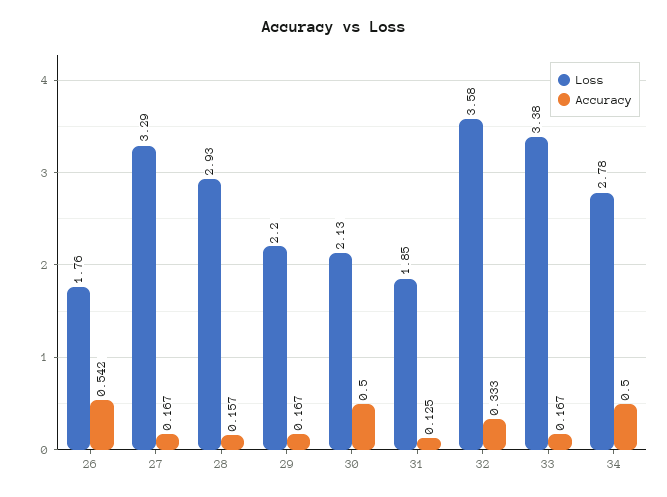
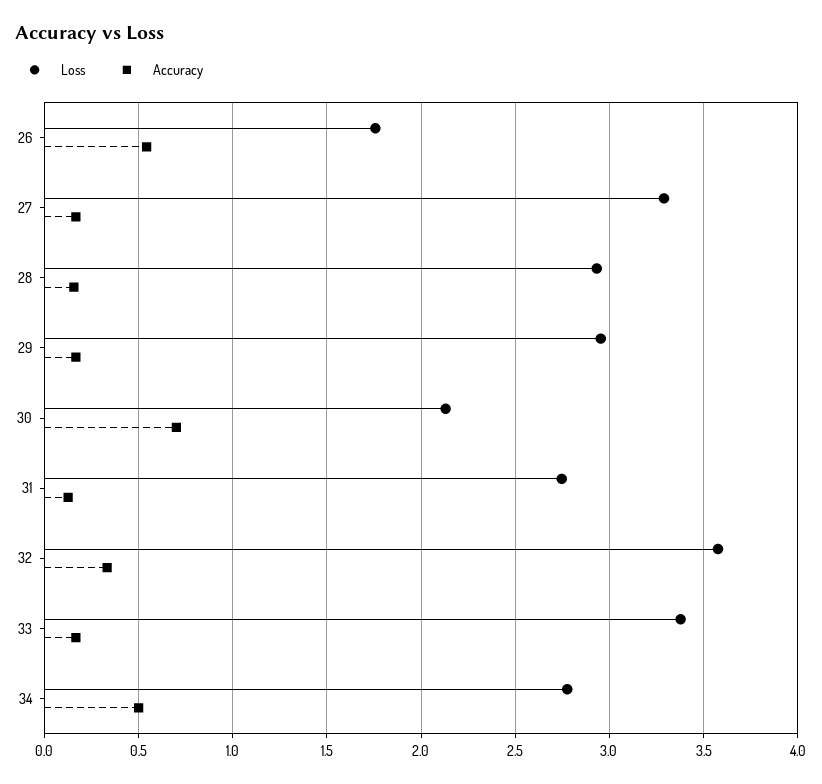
  {
    "Loss": {
      "26": 1.76,
      "27": 3.29,
      "28": 2.93,
-     "29": 2.2,
+     "29": 2.95,
      "30": 2.13,
-     "31": 1.85,
+     "31": 2.75,
      "32": 3.58,
      "33": 3.38,
      "34": 2.78
    },
    "Accuracy": {
      "26": 0.542,
      "27": 0.167,
      "28": 0.157,
      "29": 0.167,
-     "30": 0.5,
+     "30": 0.7,
      "31": 0.125,
      "32": 0.333,
      "33": 0.167,
      "34": 0.5
    }
  }

